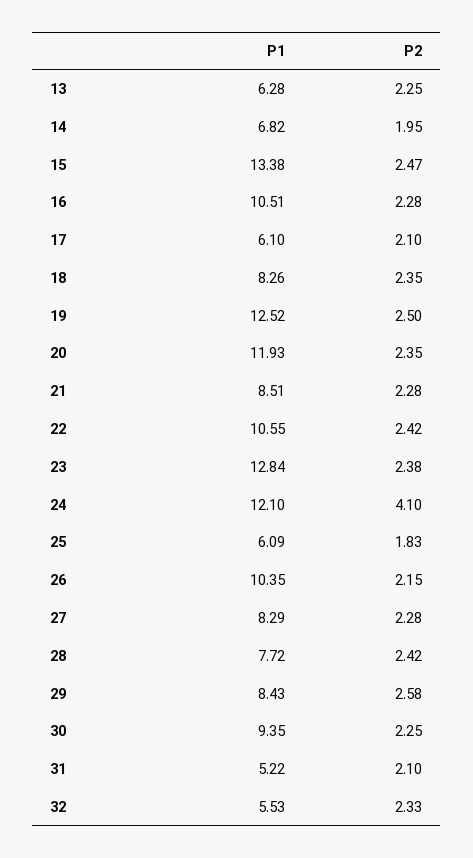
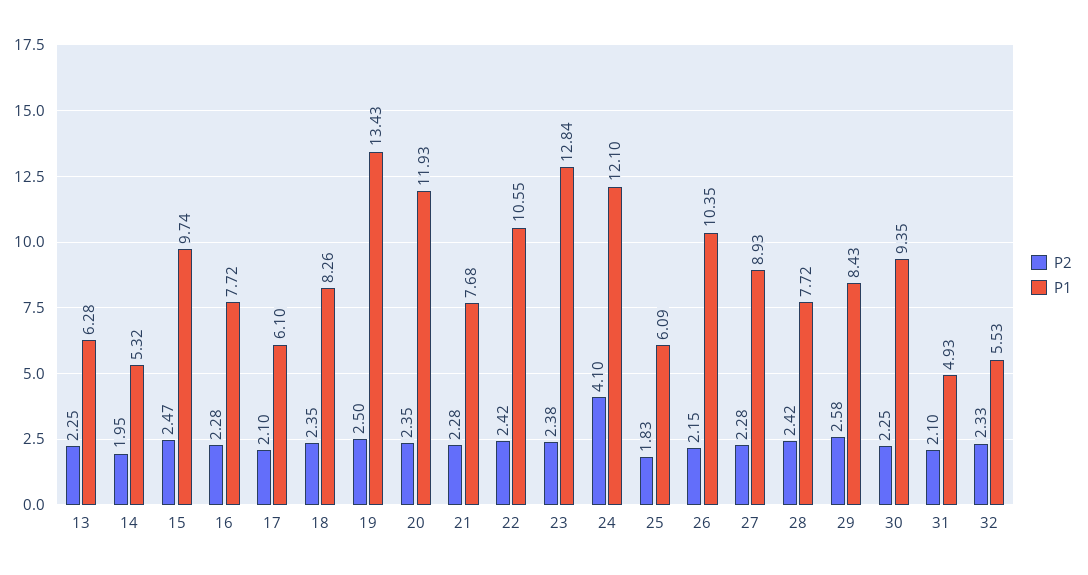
  {
    "P1": {
      "13": 6.28,
-     "14": 6.82,
+     "14": 5.32,
-     "15": 13.38,
+     "15": 9.74,
-     "16": 10.51,
+     "16": 7.72,
      "17": 6.1,
      "18": 8.26,
-     "19": 12.52,
+     "19": 13.43,
      "20": 11.93,
-     "21": 8.51,
+     "21": 7.68,
      "22": 10.55,
      "23": 12.84,
      "24": 12.1,
      "25": 6.09,
      "26": 10.35,
-     "27": 8.29,
+     "27": 8.93,
      "28": 7.72,
      "29": 8.43,
      "30": 9.35,
-     "31": 5.22,
+     "31": 4.93,
      "32": 5.53
    },
    "P2": {
      "13": 2.25,
      "14": 1.95,
      "15": 2.47,
      "16": 2.28,
      "17": 2.1,
      "18": 2.35,
      "19": 2.5,
      "20": 2.35,
      "21": 2.28,
      "22": 2.42,
      "23": 2.38,
      "24": 4.1,
      "25": 1.83,
      "26": 2.15,
      "27": 2.28,
      "28": 2.42,
      "29": 2.58,
      "30": 2.25,
      "31": 2.1,
      "32": 2.33
    }
  }

